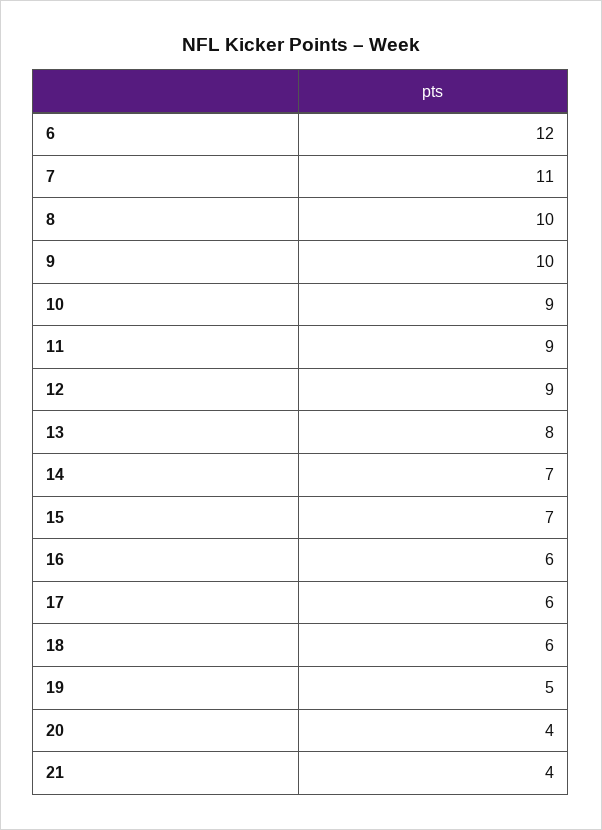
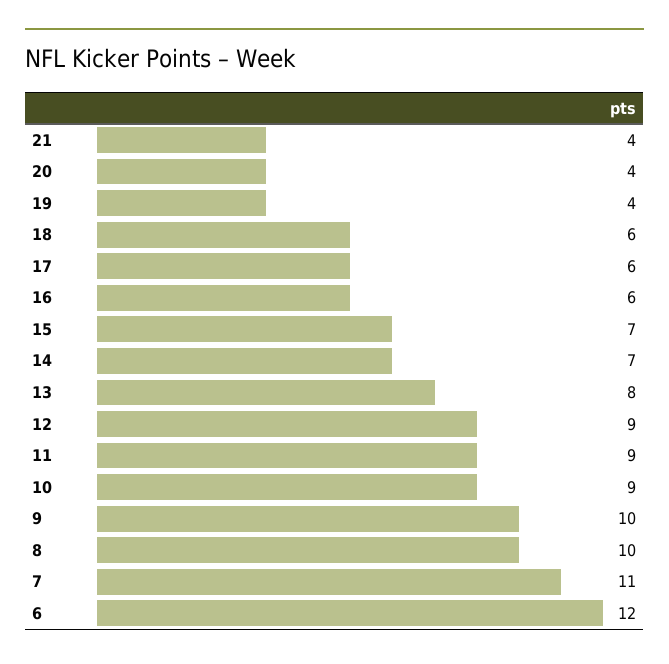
  {
    "6": 12,
    "7": 11,
    "8": 10,
    "9": 10,
    "10": 9,
    "11": 9,
    "12": 9,
    "13": 8,
    "14": 7,
    "15": 7,
    "16": 6,
    "17": 6,
    "18": 6,
-   "19": 5,
+   "19": 4,
    "20": 4,
    "21": 4
  }

